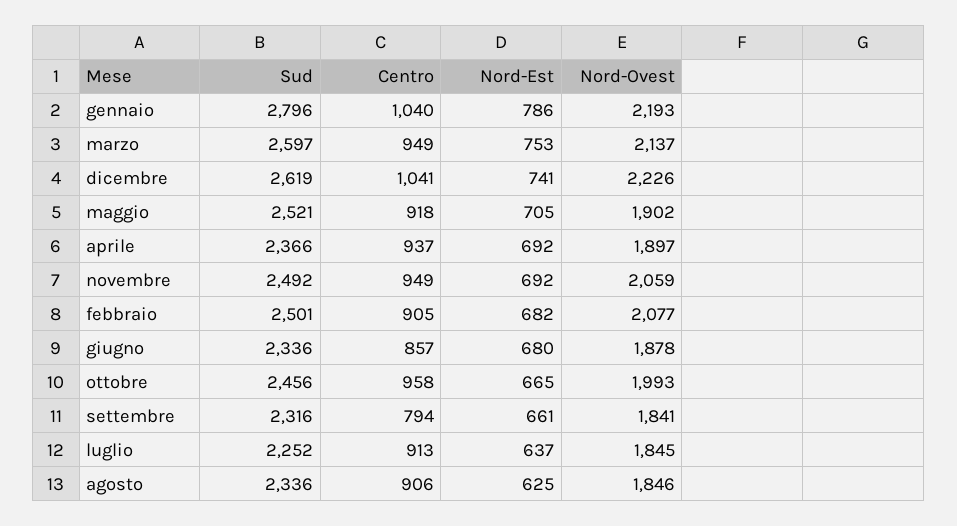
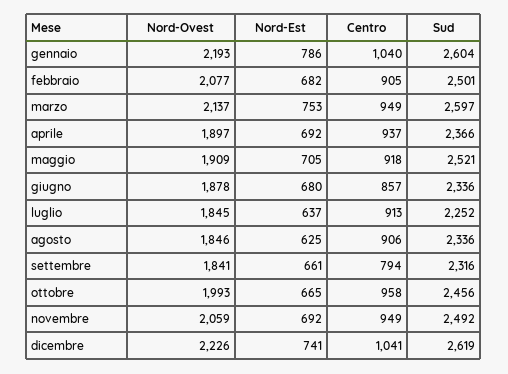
  {
    "Sud": {
-     "gennaio": 2796,
+     "gennaio": 2604,
      "marzo": 2597,
      "dicembre": 2619,
      "maggio": 2521,
      "aprile": 2366,
      "novembre": 2492,
      "febbraio": 2501,
      "giugno": 2336,
      "ottobre": 2456,
      "settembre": 2316,
      "luglio": 2252,
      "agosto": 2336
    },
    "Centro": {
      "gennaio": 1040,
      "marzo": 949,
      "dicembre": 1041,
      "maggio": 918,
      "aprile": 937,
      "novembre": 949,
      "febbraio": 905,
      "giugno": 857,
      "ottobre": 958,
      "settembre": 794,
      "luglio": 913,
      "agosto": 906
    },
    "Nord-Est": {
      "gennaio": 786,
      "marzo": 753,
      "dicembre": 741,
      "maggio": 705,
      "aprile": 692,
      "novembre": 692,
      "febbraio": 682,
      "giugno": 680,
      "ottobre": 665,
      "settembre": 661,
      "luglio": 637,
      "agosto": 625
    },
    "Nord-Ovest": {
      "gennaio": 2193,
      "marzo": 2137,
      "dicembre": 2226,
-     "maggio": 1902,
+     "maggio": 1909,
      "aprile": 1897,
      "novembre": 2059,
      "febbraio": 2077,
      "giugno": 1878,
      "ottobre": 1993,
      "settembre": 1841,
      "luglio": 1845,
      "agosto": 1846
    }
  }

